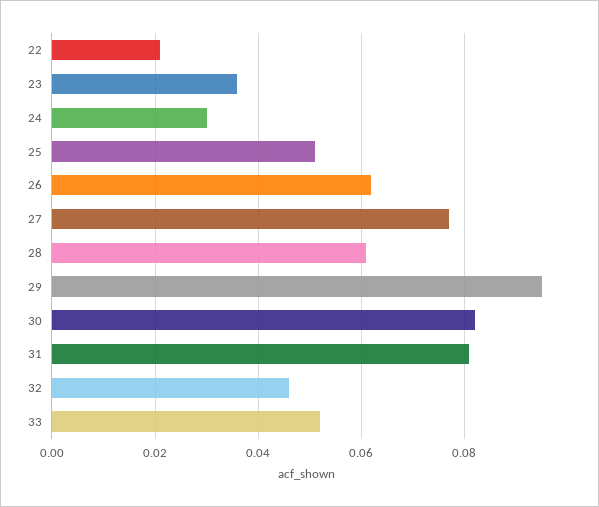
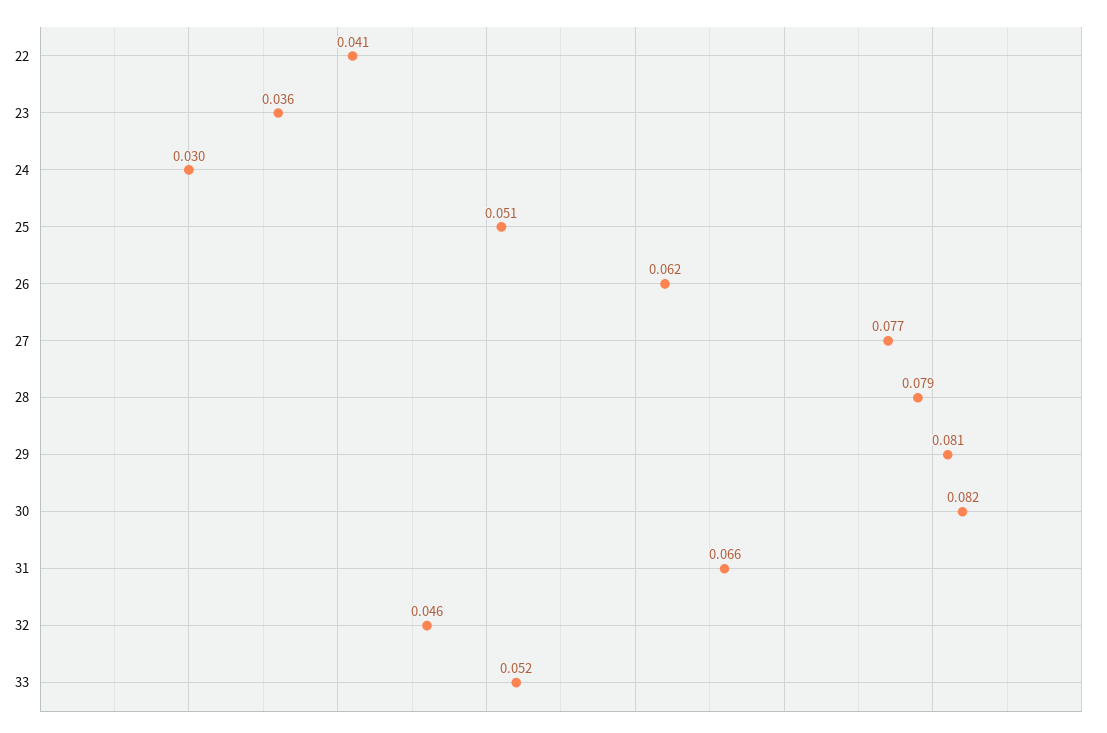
  {
-   "22": 0.02,
+   "22": 0.041,
    "23": 0.036,
    "24": 0.03,
    "25": 0.051,
    "26": 0.062,
    "27": 0.077,
-   "28": 0.06,
+   "28": 0.079,
-   "29": 0.095,
+   "29": 0.081,
    "30": 0.082,
-   "31": 0.08,
+   "31": 0.066,
    "32": 0.046,
    "33": 0.052
  }

